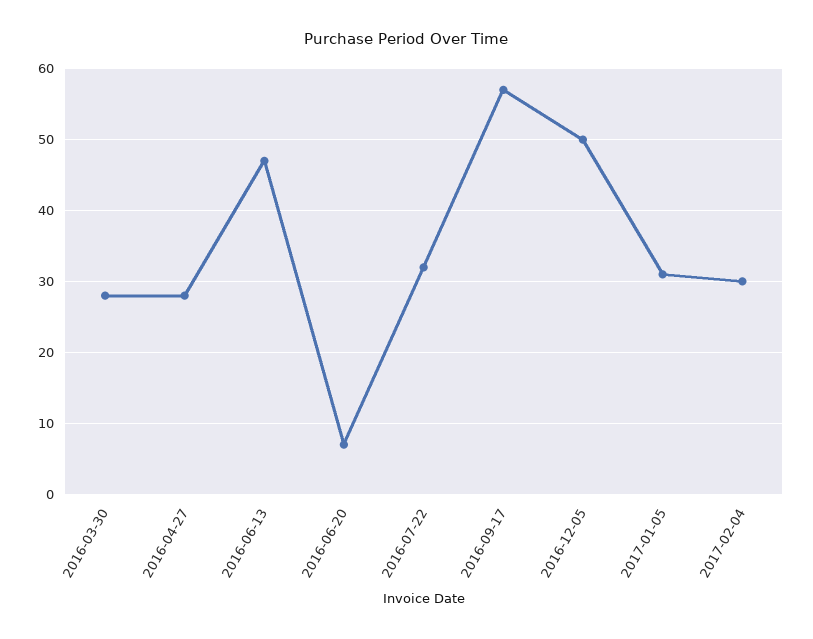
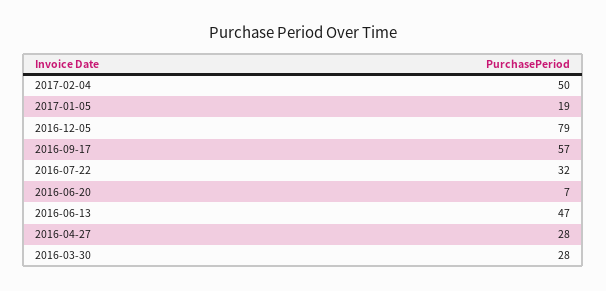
  {
    "2016-03-30": 28,
    "2016-04-27": 28,
    "2016-06-13": 47,
    "2016-06-20": 7,
    "2016-07-22": 32,
    "2016-09-17": 57,
-   "2016-12-05": 50,
+   "2016-12-05": 79,
-   "2017-01-05": 31,
+   "2017-01-05": 19,
-   "2017-02-04": 30
+   "2017-02-04": 50
  }

